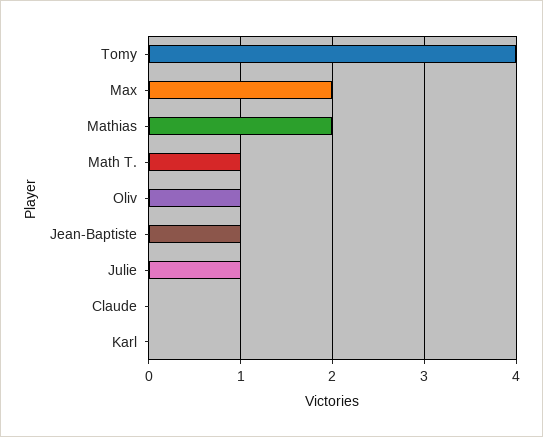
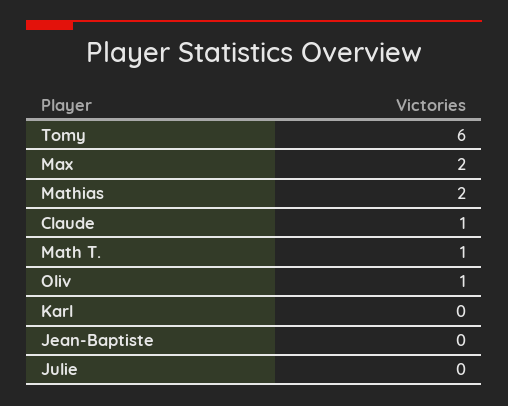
  {
-   "Tomy": 4,
+   "Tomy": 6,
    "Max": 2,
    "Mathias": 2,
    "Math T.": 1,
    "Oliv": 1,
-   "Jean-Baptiste": 1,
+   "Jean-Baptiste": 0,
-   "Julie": 1,
+   "Julie": 0,
-   "Claude": 0,
+   "Claude": 1,
    "Karl": 0
  }

